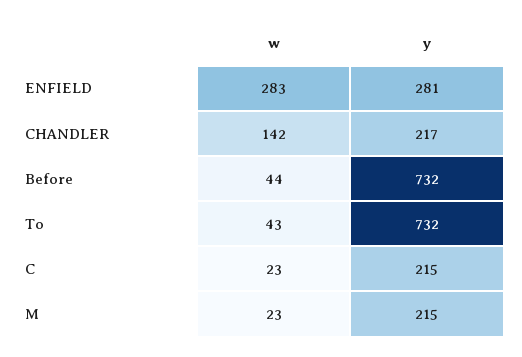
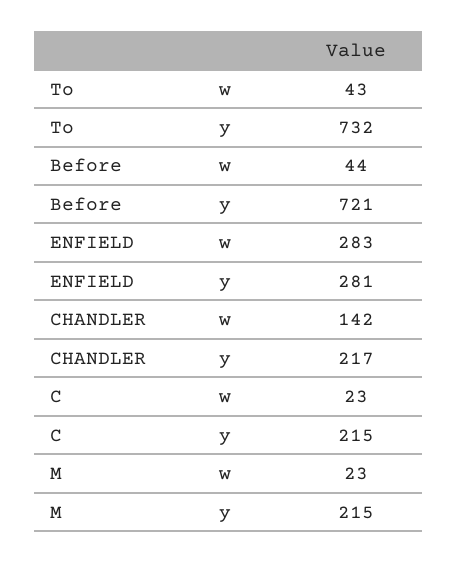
  {
    "w": {
      "ENFIELD": 283,
      "CHANDLER": 142,
      "Before": 44,
      "To": 43,
      "C": 23,
      "M": 23
    },
    "y": {
      "ENFIELD": 281,
      "CHANDLER": 217,
-     "Before": 732,
+     "Before": 721,
      "To": 732,
      "C": 215,
      "M": 215
    }
  }

